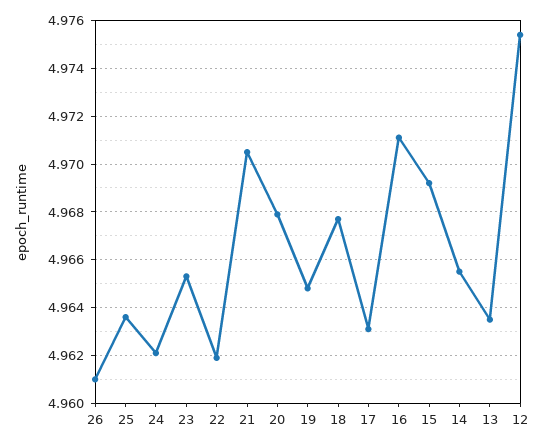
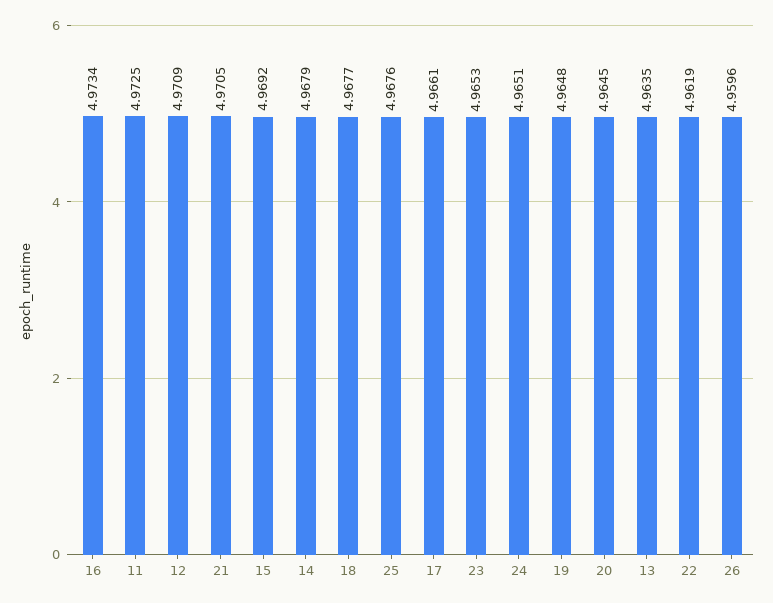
  {
-   "26": 4.961,
+   "26": 4.9596,
-   "25": 4.9635,
+   "25": 4.9676,
-   "24": 4.962,
+   "24": 4.9651,
    "23": 4.9653,
    "22": 4.9619,
    "21": 4.9705,
-   "20": 4.968,
+   "20": 4.9645,
    "19": 4.9648,
    "18": 4.9677,
-   "17": 4.963,
+   "17": 4.9661,
-   "16": 4.971,
+   "16": 4.9734,
    "15": 4.9692,
-   "14": 4.9655,
+   "14": 4.9679,
    "13": 4.9635,
-   "12": 4.9755
+   "12": 4.9709,
+   "11": 4.9725
  }

